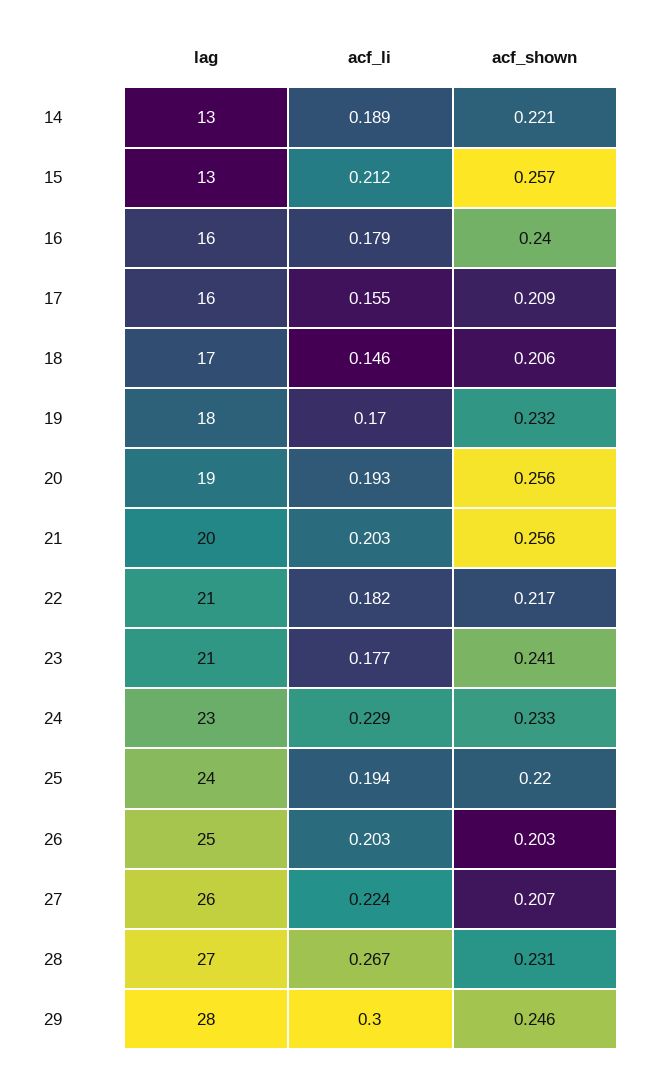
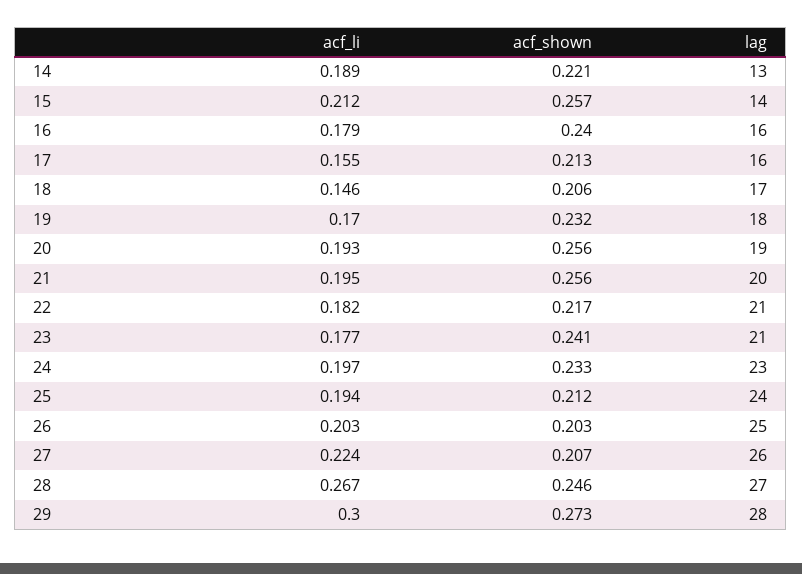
  {
    "lag": {
      "14": 13,
-     "15": 13,
+     "15": 14,
      "16": 16,
      "17": 16,
      "18": 17,
      "19": 18,
      "20": 19,
      "21": 20,
      "22": 21,
      "23": 21,
      "24": 23,
      "25": 24,
      "26": 25,
      "27": 26,
      "28": 27,
      "29": 28
    },
    "acf_li": {
      "14": 0.189,
      "15": 0.212,
      "16": 0.179,
      "17": 0.155,
      "18": 0.146,
      "19": 0.17,
      "20": 0.193,
-     "21": 0.203,
+     "21": 0.195,
      "22": 0.182,
      "23": 0.177,
-     "24": 0.229,
+     "24": 0.197,
      "25": 0.194,
      "26": 0.203,
      "27": 0.224,
      "28": 0.267,
      "29": 0.3
    },
    "acf_shown": {
      "14": 0.221,
      "15": 0.257,
      "16": 0.24,
-     "17": 0.209,
+     "17": 0.213,
      "18": 0.206,
      "19": 0.232,
      "20": 0.256,
      "21": 0.256,
      "22": 0.217,
      "23": 0.241,
      "24": 0.233,
-     "25": 0.22,
+     "25": 0.212,
      "26": 0.203,
      "27": 0.207,
-     "28": 0.231,
+     "28": 0.246,
-     "29": 0.246
+     "29": 0.273
    }
  }

